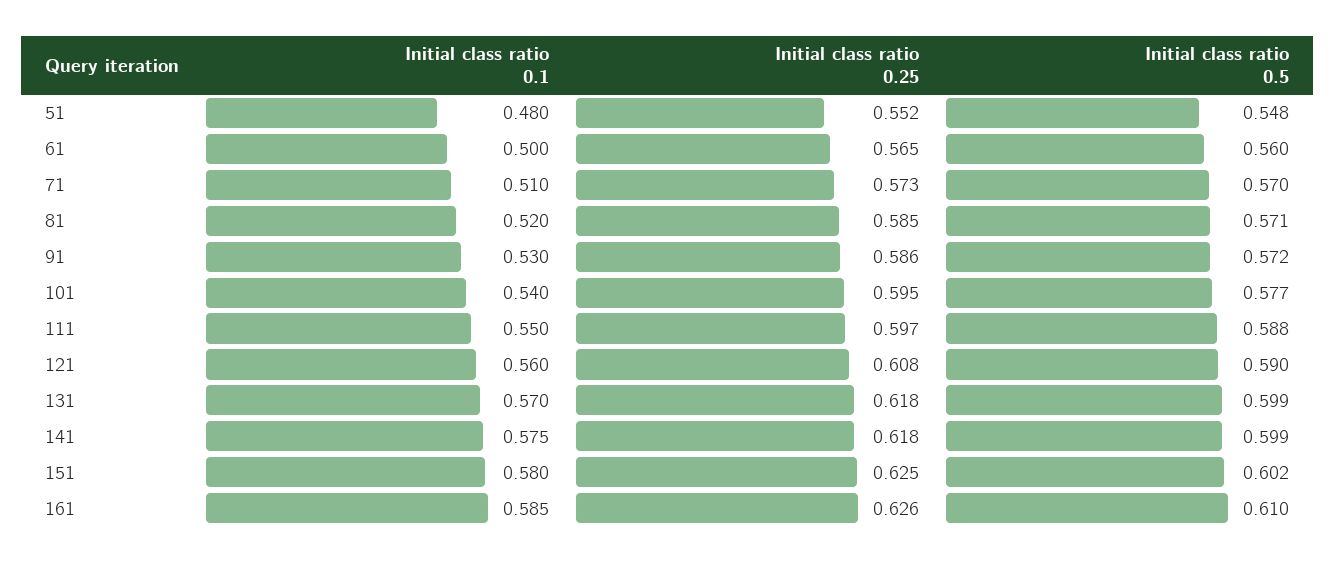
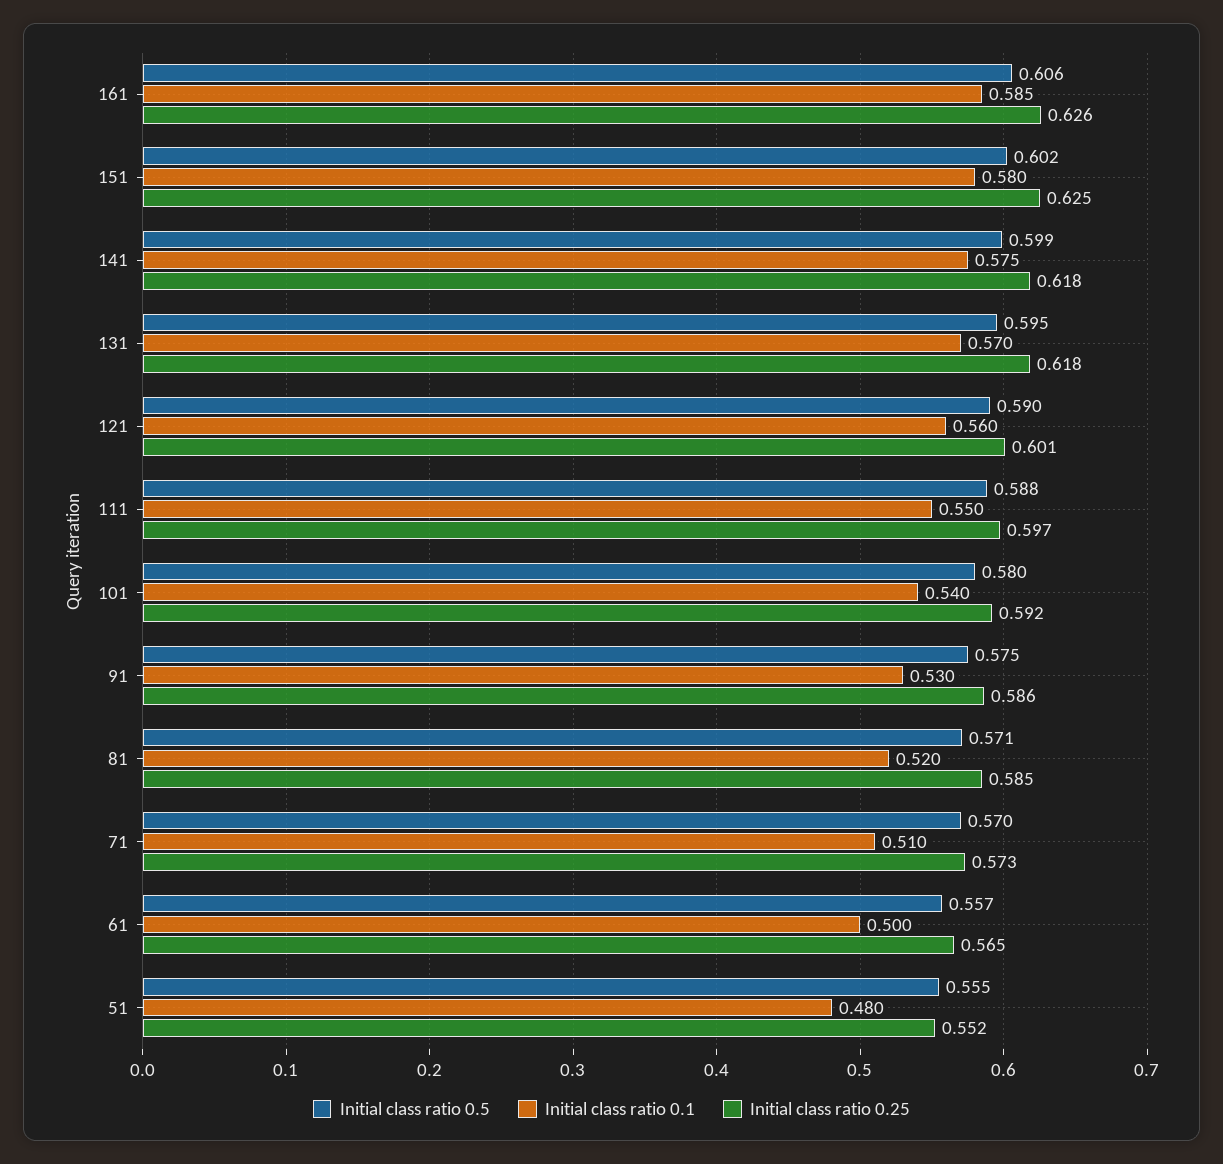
  {
    "Initial class ratio 0.1": {
      "51": 0.48,
      "61": 0.5,
      "71": 0.51,
      "81": 0.52,
      "91": 0.53,
      "101": 0.54,
      "111": 0.55,
      "121": 0.56,
      "131": 0.57,
      "141": 0.575,
      "151": 0.58,
      "161": 0.585
    },
    "Initial class ratio 0.25": {
      "51": 0.552,
      "61": 0.565,
      "71": 0.573,
      "81": 0.585,
      "91": 0.586,
-     "101": 0.595,
+     "101": 0.592,
      "111": 0.597,
-     "121": 0.608,
+     "121": 0.601,
      "131": 0.618,
      "141": 0.618,
      "151": 0.625,
      "161": 0.626
    },
    "Initial class ratio 0.5": {
-     "51": 0.548,
+     "51": 0.555,
-     "61": 0.56,
+     "61": 0.557,
      "71": 0.57,
      "81": 0.571,
-     "91": 0.572,
+     "91": 0.575,
-     "101": 0.577,
+     "101": 0.58,
      "111": 0.588,
      "121": 0.59,
-     "131": 0.599,
+     "131": 0.595,
      "141": 0.599,
      "151": 0.602,
-     "161": 0.61
+     "161": 0.606
    }
  }

